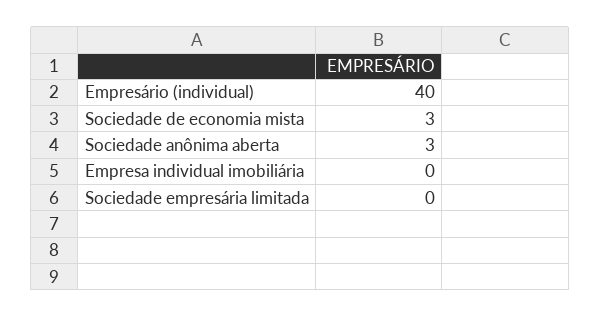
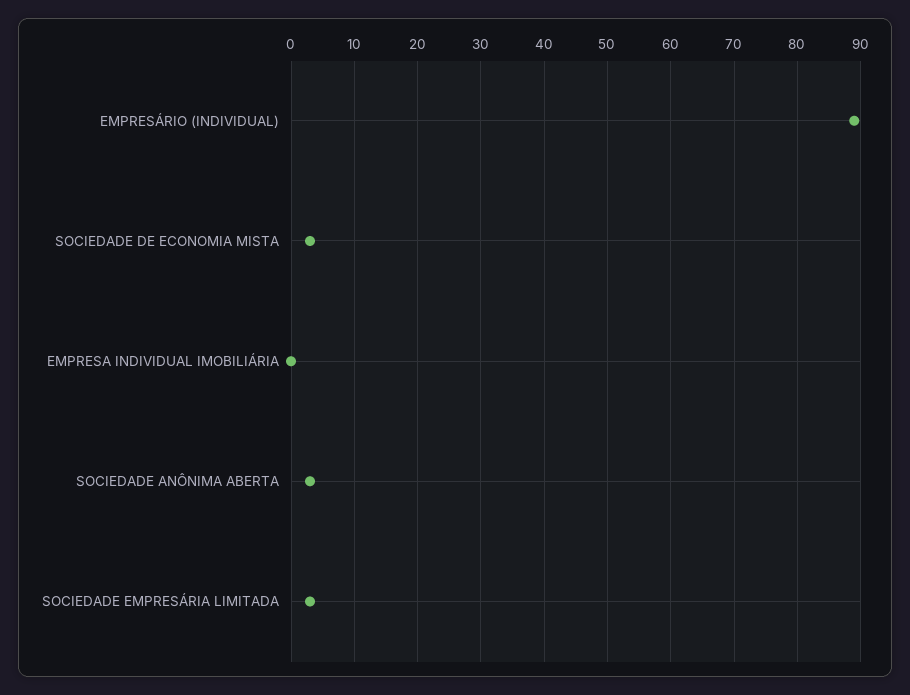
  {
-   "Empresário (individual)": 40,
+   "Empresário (individual)": 89,
    "Sociedade de economia mista": 3,
    "Sociedade anônima aberta": 3,
    "Empresa individual imobiliária": 0,
-   "Sociedade empresária limitada": 0
+   "Sociedade empresária limitada": 3
  }

